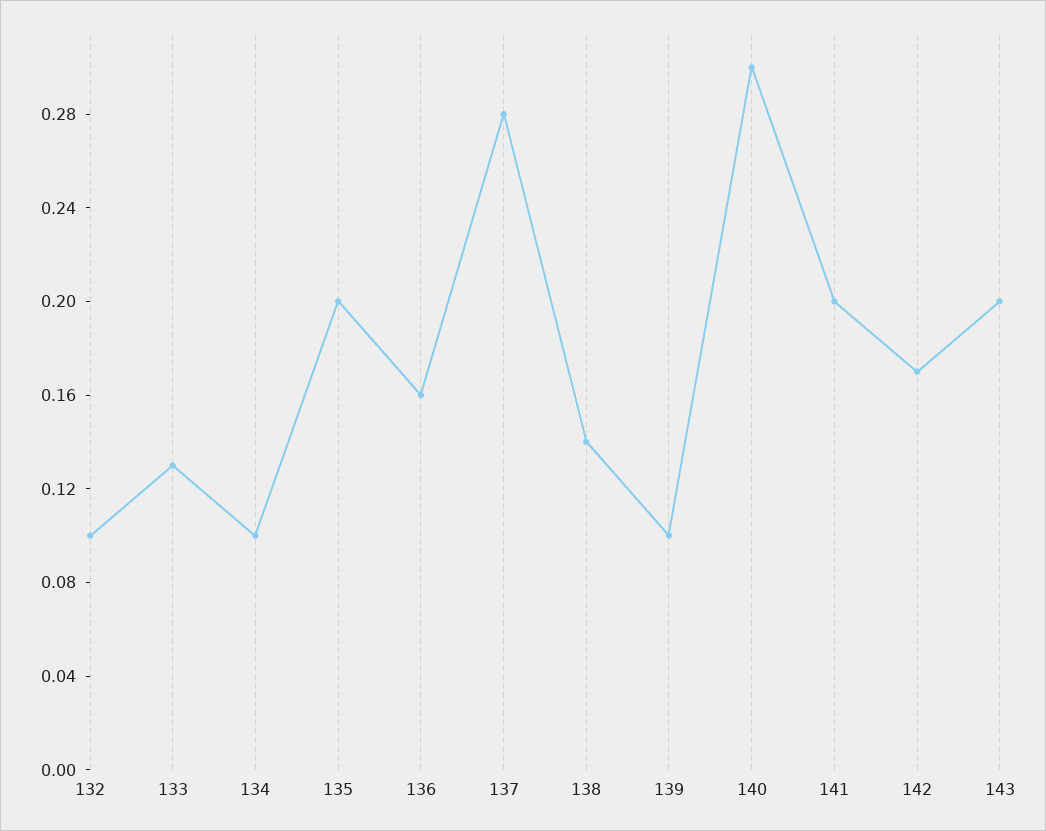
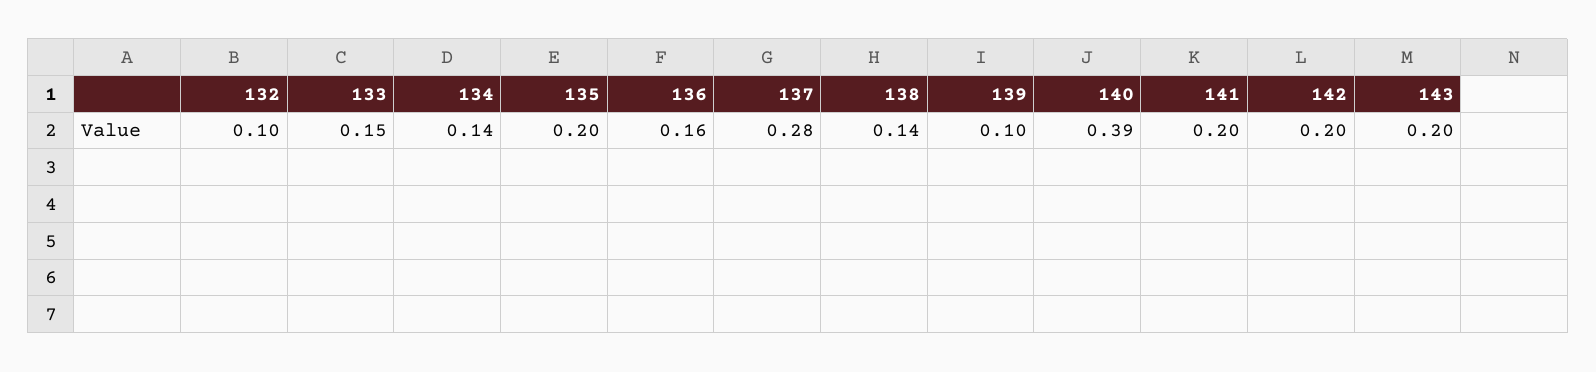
  {
    "132": 0.1,
-   "133": 0.13,
+   "133": 0.15,
-   "134": 0.1,
+   "134": 0.14,
    "135": 0.2,
    "136": 0.16,
    "137": 0.28,
    "138": 0.14,
    "139": 0.1,
-   "140": 0.3,
+   "140": 0.39,
    "141": 0.2,
-   "142": 0.17,
+   "142": 0.2,
    "143": 0.2
  }

